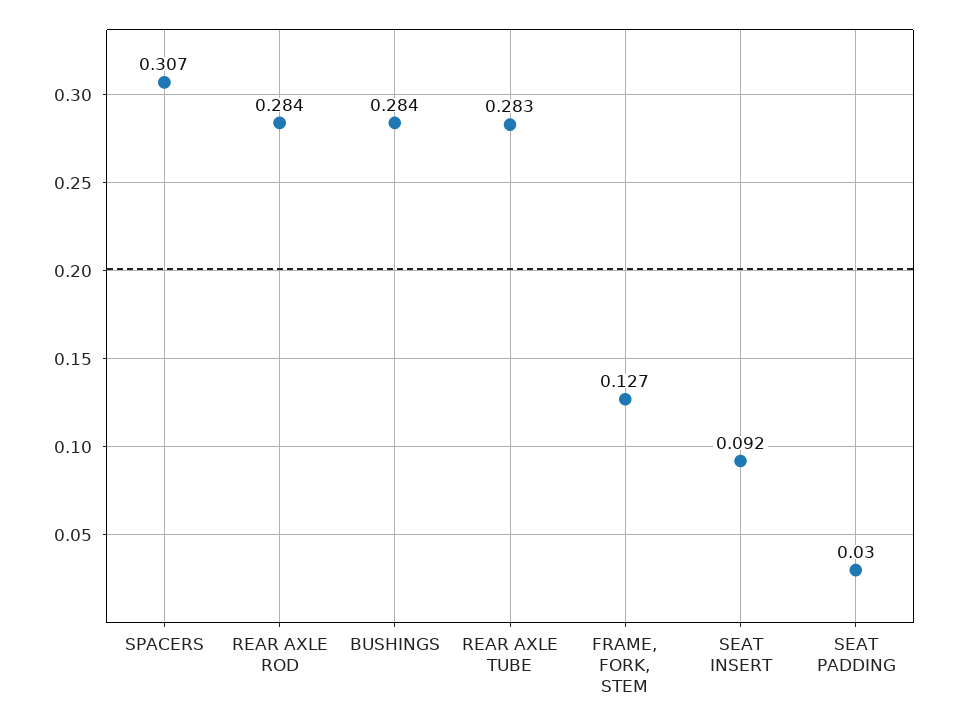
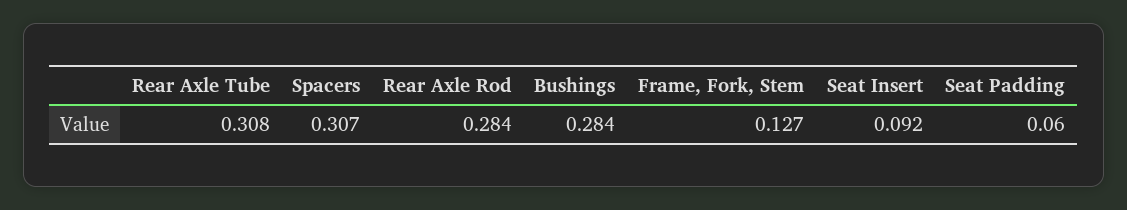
  {
    "SPACERS": 0.307,
    "REAR AXLE ROD": 0.284,
    "BUSHINGS": 0.284,
-   "REAR AXLE TUBE": 0.283,
+   "REAR AXLE TUBE": 0.308,
    "FRAME, FORK, STEM": 0.127,
    "SEAT INSERT": 0.092,
-   "SEAT PADDING": 0.03
+   "SEAT PADDING": 0.06
  }

